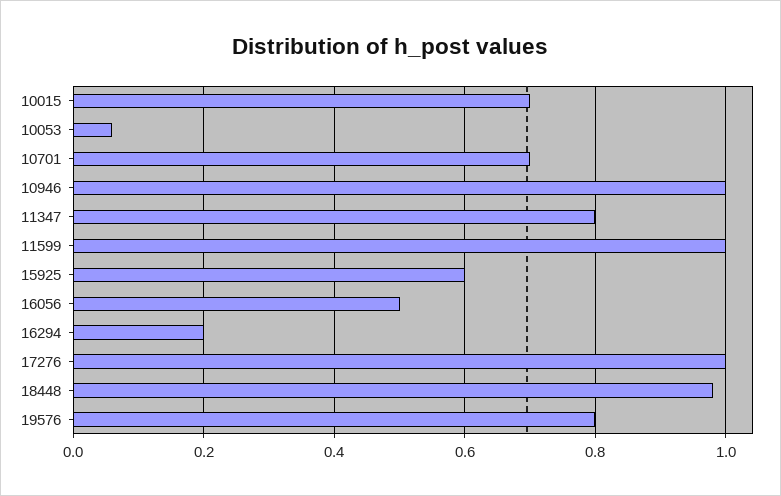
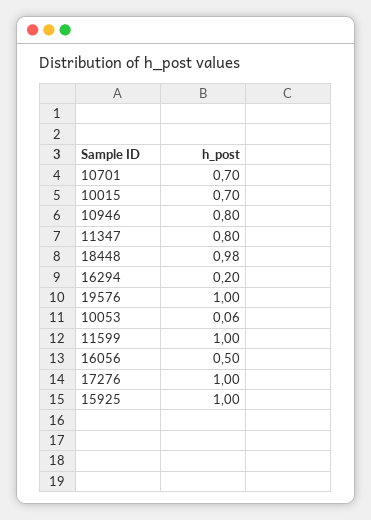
  {
    "10015": 0.7,
    "10053": 0.06,
    "10701": 0.7,
-   "10946": 1,
+   "10946": 0.8,
    "11347": 0.8,
    "11599": 1,
-   "15925": 0.6,
+   "15925": 1,
    "16056": 0.5,
    "16294": 0.2,
    "17276": 1,
    "18448": 0.98,
-   "19576": 0.8
+   "19576": 1
  }

